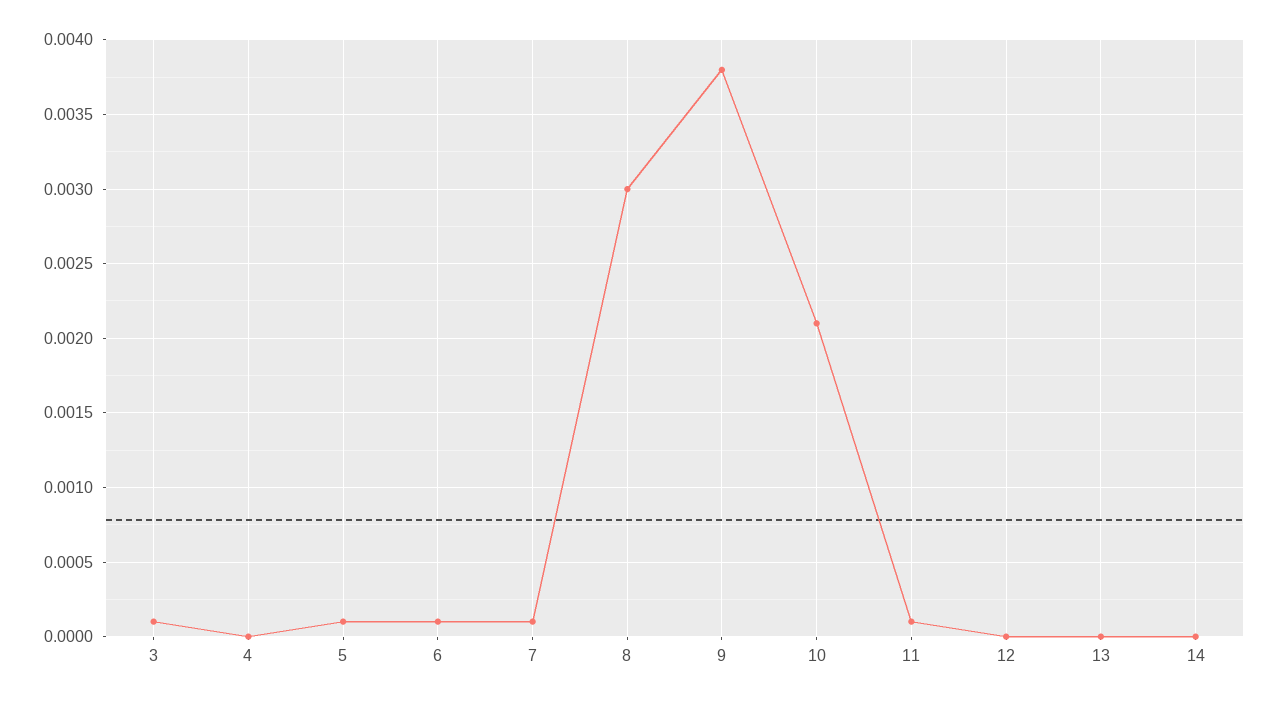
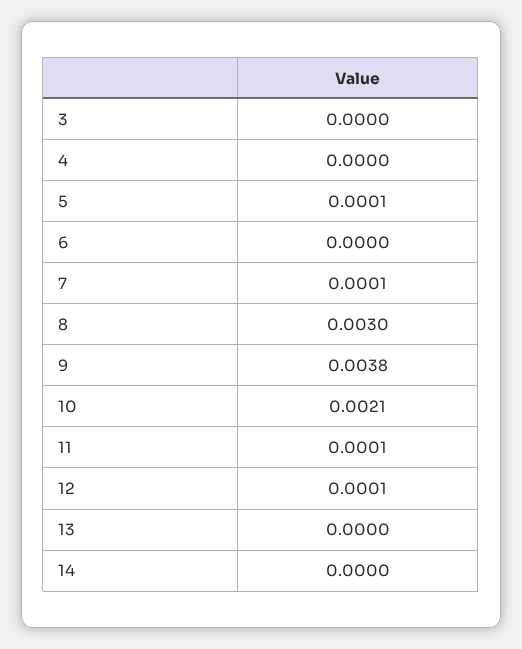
  {
-   "3": 0.0001,
+   "3": 0,
    "4": 0,
    "5": 0.0001,
-   "6": 0.0001,
+   "6": 0,
    "7": 0.0001,
    "8": 0.003,
    "9": 0.0038,
    "10": 0.0021,
    "11": 0.0001,
-   "12": 0,
+   "12": 0.0001,
    "13": 0,
    "14": 0
  }

